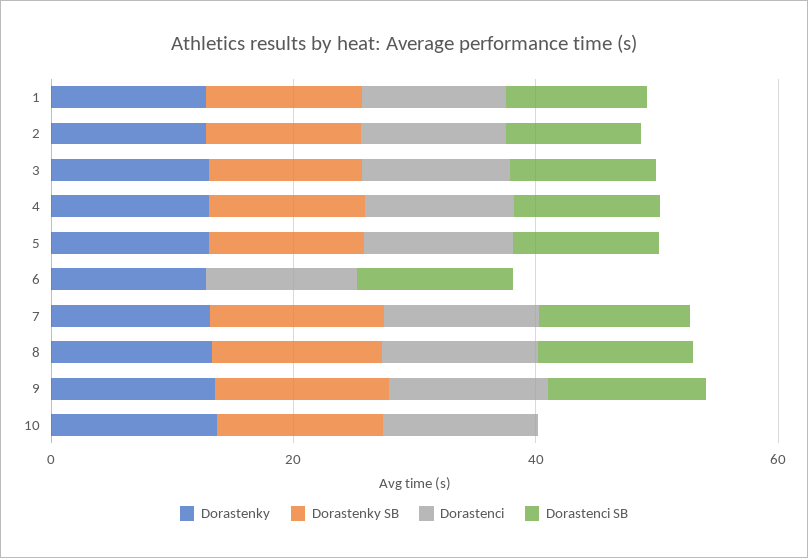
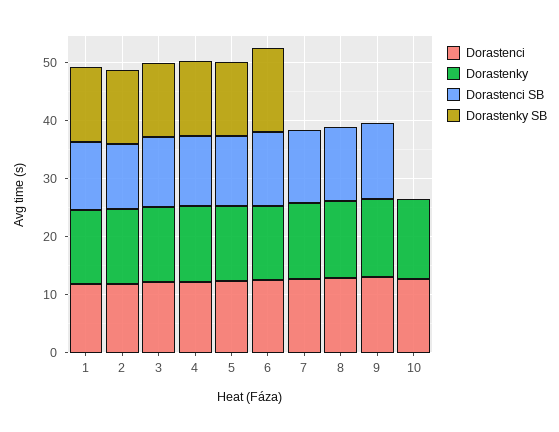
  {
    "Dorastenky": {
      "1": 12,
      "2": 12,
      "3": 14,
      "4": 14,
      "5": 14,
      "6": 12,
      "7": 14,
      "8": 14,
      "9": 14,
      "10": 14
    },
    "Dorastenky SB": {
      "1": 12,
      "2": 12,
      "3": 12,
      "4": 12,
      "5": 12,
-     "6": 0,
+     "6": 14,
-     "7": 15,
+     "7": 0,
-     "8": 15,
+     "8": 0,
-     "9": 15,
+     "9": 0,
-     "10": 15
+     "10": 0
    },
    "Dorastenci": {
      "1": 12,
      "2": 12,
      "3": 12,
      "4": 12,
      "5": 12,
      "6": 12,
      "7": 12,
      "8": 12,
      "9": 14,
      "10": 12
    },
    "Dorastenci SB": {
      "1": 12,
      "2": 12,
      "3": 12,
      "4": 12,
      "5": 12,
      "6": 12,
      "7": 12,
      "8": 12,
      "9": 14,
      "10": 0
    }
  }

